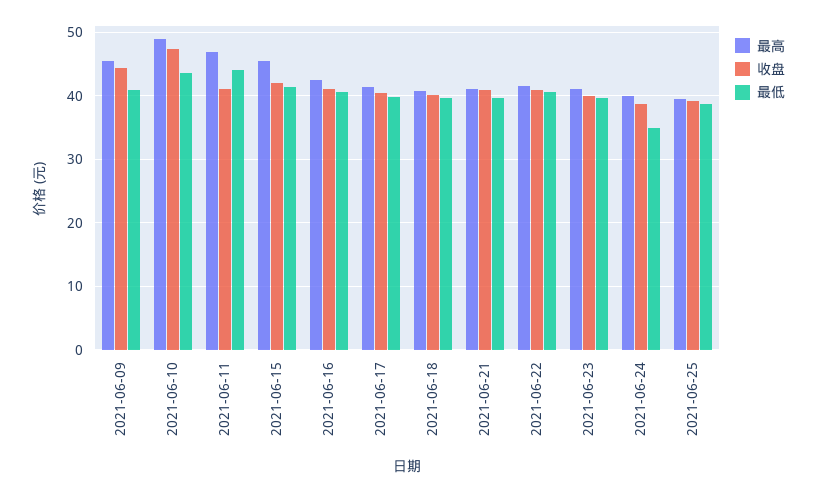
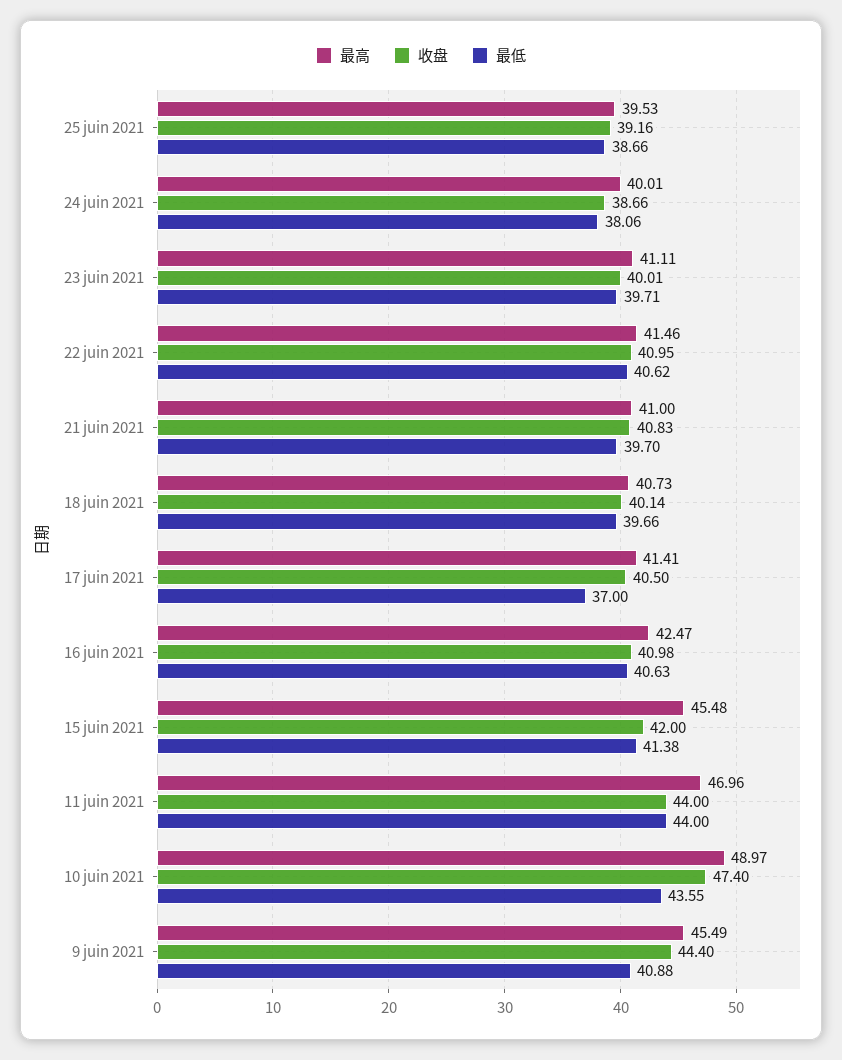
  {
    "最高": {
      "2021-06-09": 45.49,
      "2021-06-10": 48.97,
      "2021-06-11": 46.96,
      "2021-06-15": 45.48,
      "2021-06-16": 42.47,
      "2021-06-17": 41.41,
      "2021-06-18": 40.73,
      "2021-06-21": 41,
      "2021-06-22": 41.46,
      "2021-06-23": 41.11,
      "2021-06-24": 40.01,
      "2021-06-25": 39.53
    },
    "收盘": {
      "2021-06-09": 44.4,
      "2021-06-10": 47.4,
-     "2021-06-11": 41,
+     "2021-06-11": 44,
      "2021-06-15": 42,
      "2021-06-16": 40.98,
      "2021-06-17": 40.5,
      "2021-06-18": 40.14,
      "2021-06-21": 40.83,
      "2021-06-22": 40.95,
      "2021-06-23": 40.01,
      "2021-06-24": 38.66,
      "2021-06-25": 39.16
    },
    "最低": {
      "2021-06-09": 40.88,
      "2021-06-10": 43.55,
      "2021-06-11": 44,
      "2021-06-15": 41.38,
      "2021-06-16": 40.63,
-     "2021-06-17": 40,
+     "2021-06-17": 37,
      "2021-06-18": 39.66,
      "2021-06-21": 39.7,
      "2021-06-22": 40.62,
      "2021-06-23": 39.71,
-     "2021-06-24": 35,
+     "2021-06-24": 38.06,
      "2021-06-25": 38.66
    }
  }

